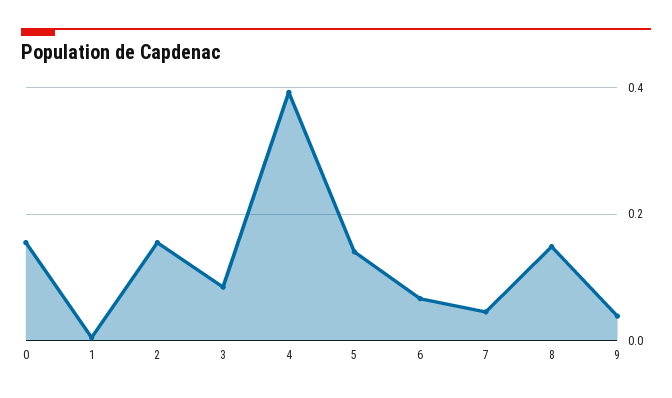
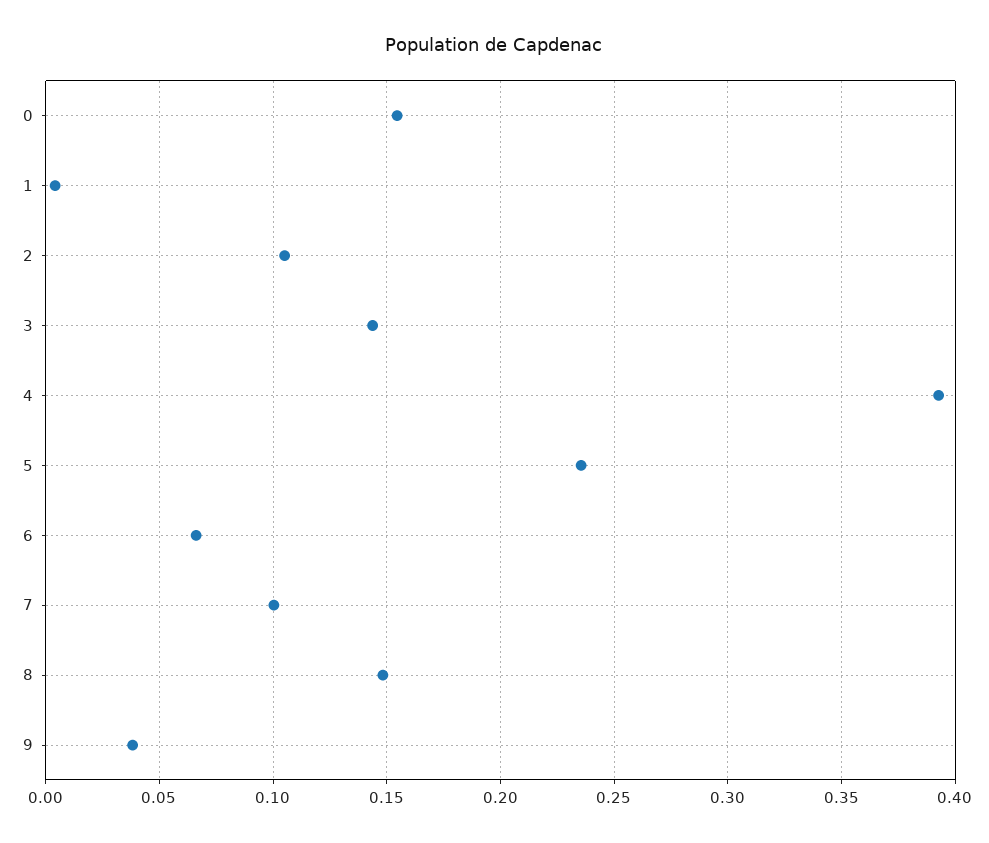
  {
    "0": 0.155,
    "1": 0.005,
-   "2": 0.16,
+   "2": 0.105,
-   "3": 0.08,
+   "3": 0.145,
    "4": 0.395,
-   "5": 0.14,
+   "5": 0.235,
    "6": 0.065,
-   "7": 0.04,
+   "7": 0.1,
    "8": 0.15,
    "9": 0.04
  }

